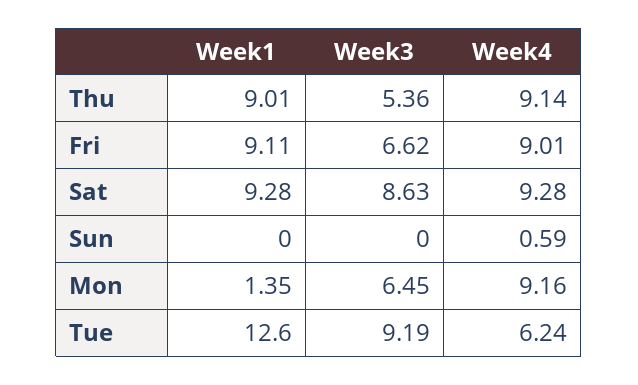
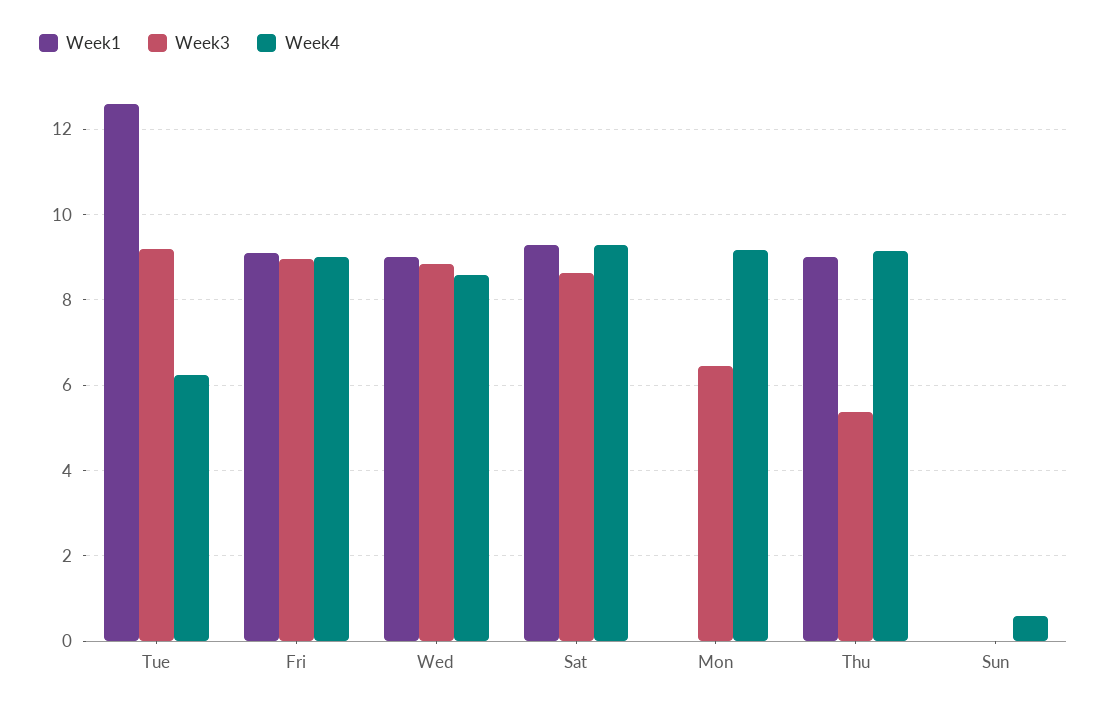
  {
    "Week1": {
      "Thu": 9.01,
      "Fri": 9.11,
      "Sat": 9.28,
      "Sun": 0,
-     "Mon": 1.35,
+     "Mon": 0,
-     "Tue": 12.6
+     "Tue": 12.6,
+     "Wed": 9
    },
    "Week3": {
      "Thu": 5.36,
-     "Fri": 6.62,
+     "Fri": 9,
      "Sat": 8.63,
      "Sun": 0,
      "Mon": 6.45,
-     "Tue": 9.19
+     "Tue": 9.19,
+     "Wed": 8.8
    },
    "Week4": {
      "Thu": 9.14,
      "Fri": 9.01,
      "Sat": 9.28,
      "Sun": 0.59,
      "Mon": 9.16,
-     "Tue": 6.24
+     "Tue": 6.24,
+     "Wed": 8.6
    }
  }

